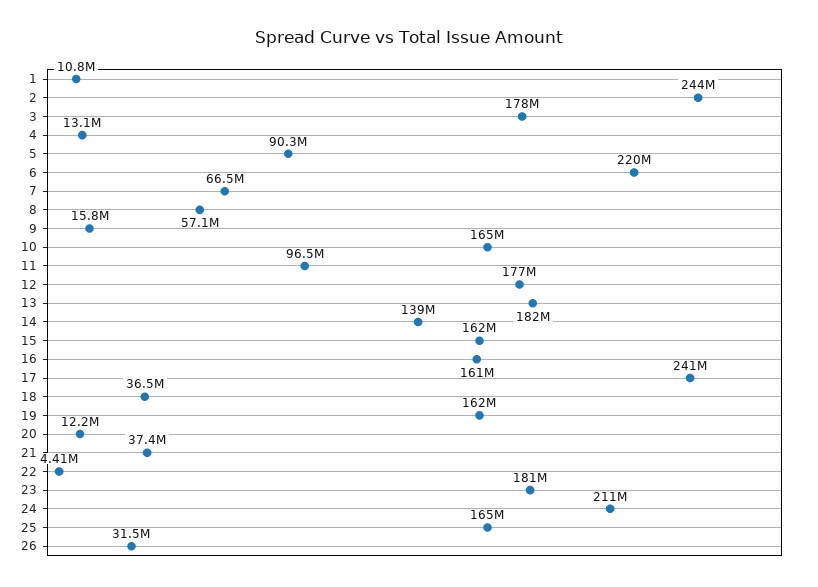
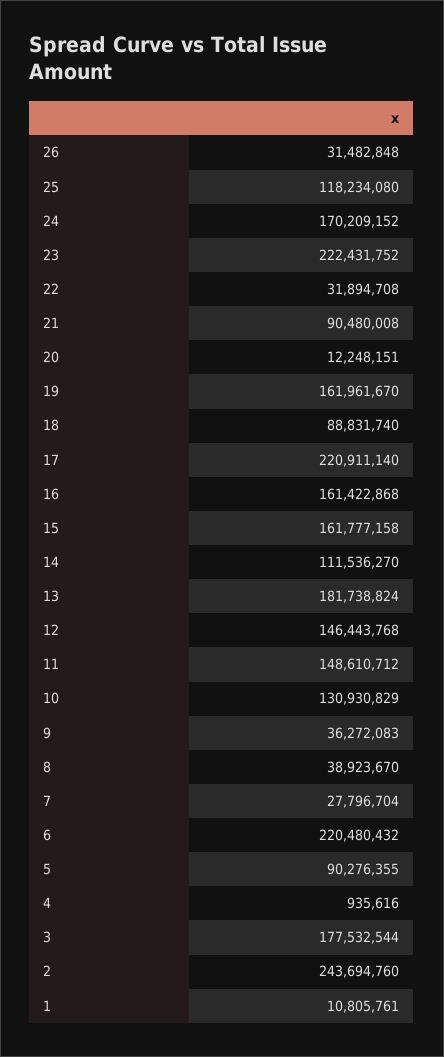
  {
    "1": 10805761,
    "2": 243694760,
    "3": 177532544,
-   "4": 13100000,
+   "4": 935616,
    "5": 90276355,
    "6": 220480432,
-   "7": 66500000,
+   "7": 27796704,
-   "8": 57100000,
+   "8": 38923670,
-   "9": 15800000,
+   "9": 36272083,
-   "10": 165000000,
+   "10": 130930829,
-   "11": 96500000,
+   "11": 148610712,
-   "12": 177000000,
+   "12": 146443768,
    "13": 181738824,
-   "14": 139000000,
+   "14": 111536270,
    "15": 161777158,
    "16": 161422868,
-   "17": 241000000,
+   "17": 220911140,
-   "18": 36500000,
+   "18": 88831740,
    "19": 161961670,
    "20": 12248151,
-   "21": 37400000,
+   "21": 90480008,
-   "22": 4410000,
+   "22": 31894708,
-   "23": 181000000,
+   "23": 222431752,
-   "24": 211000000,
+   "24": 170209152,
-   "25": 165000000,
+   "25": 118234080,
    "26": 31482848
  }

